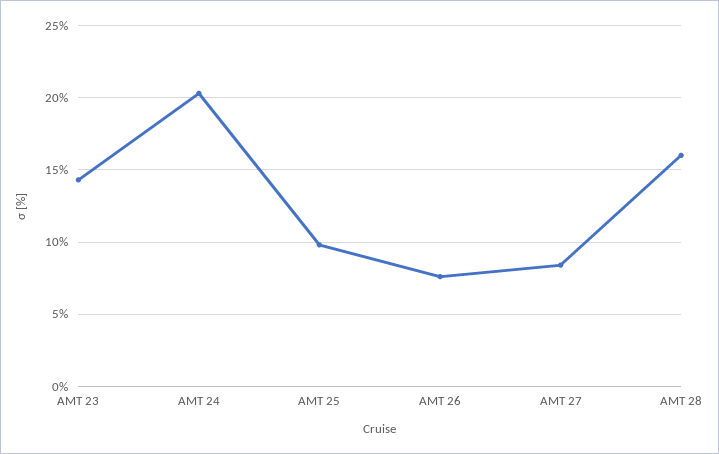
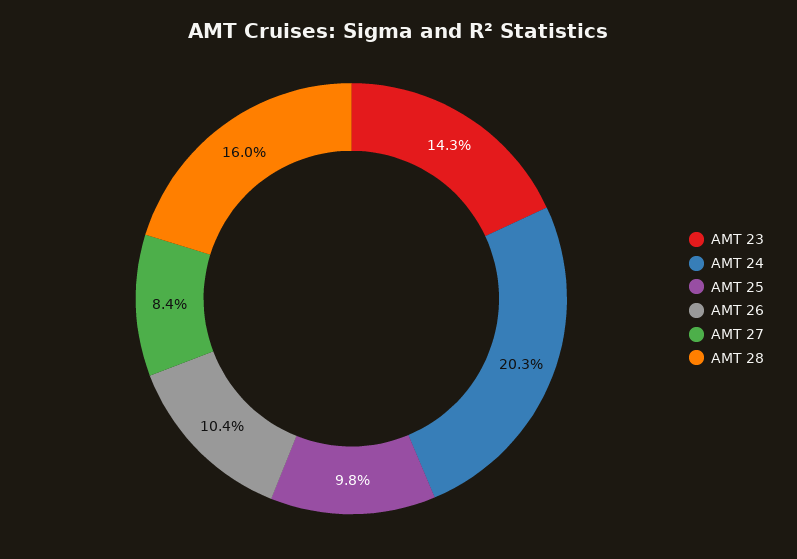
  {
    "AMT 23": 14.3,
    "AMT 24": 20.3,
    "AMT 25": 9.8,
-   "AMT 26": 7.5,
+   "AMT 26": 10.4,
    "AMT 27": 8.4,
    "AMT 28": 16
  }

